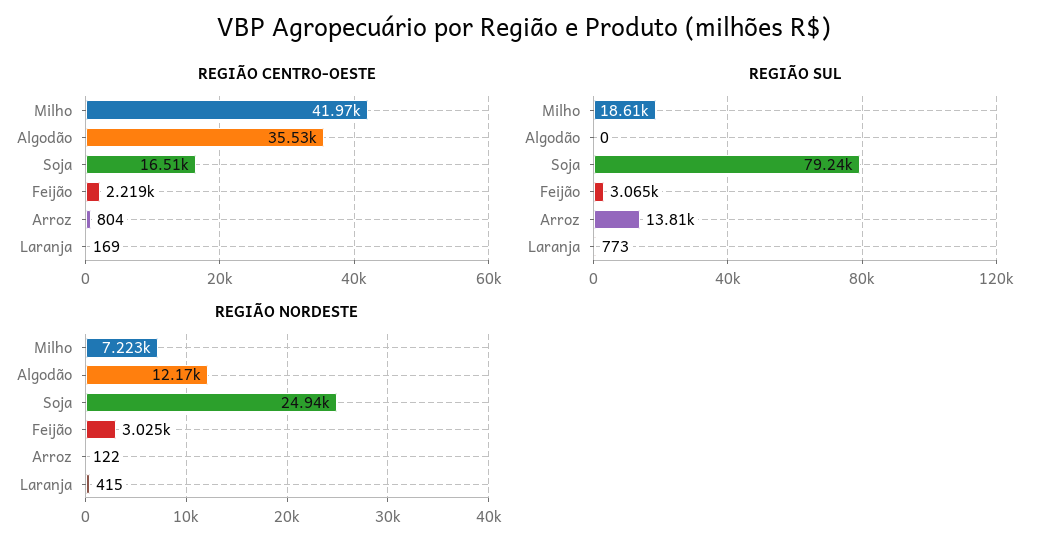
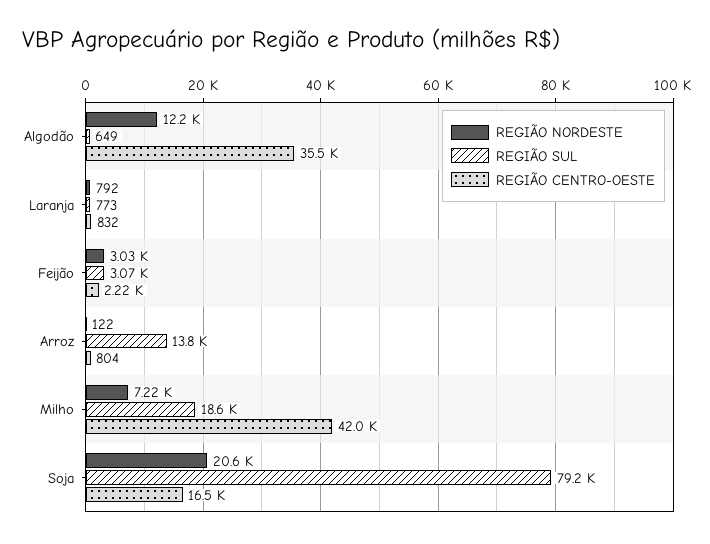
  {
    "REGIÃO CENTRO-OESTE": {
      "Milho": 41970,
      "Algodão": 35530,
      "Soja": 16510,
      "Feijão": 2219,
      "Arroz": 804,
-     "Laranja": 169
+     "Laranja": 832
    },
    "REGIÃO SUL": {
      "Milho": 18610,
-     "Algodão": 0,
+     "Algodão": 649,
      "Soja": 79240,
      "Feijão": 3065,
      "Arroz": 13810,
      "Laranja": 773
    },
    "REGIÃO NORDESTE": {
      "Milho": 7223,
      "Algodão": 12170,
-     "Soja": 24940,
+     "Soja": 20600,
      "Feijão": 3025,
      "Arroz": 122,
-     "Laranja": 415
+     "Laranja": 792
    }
  }

